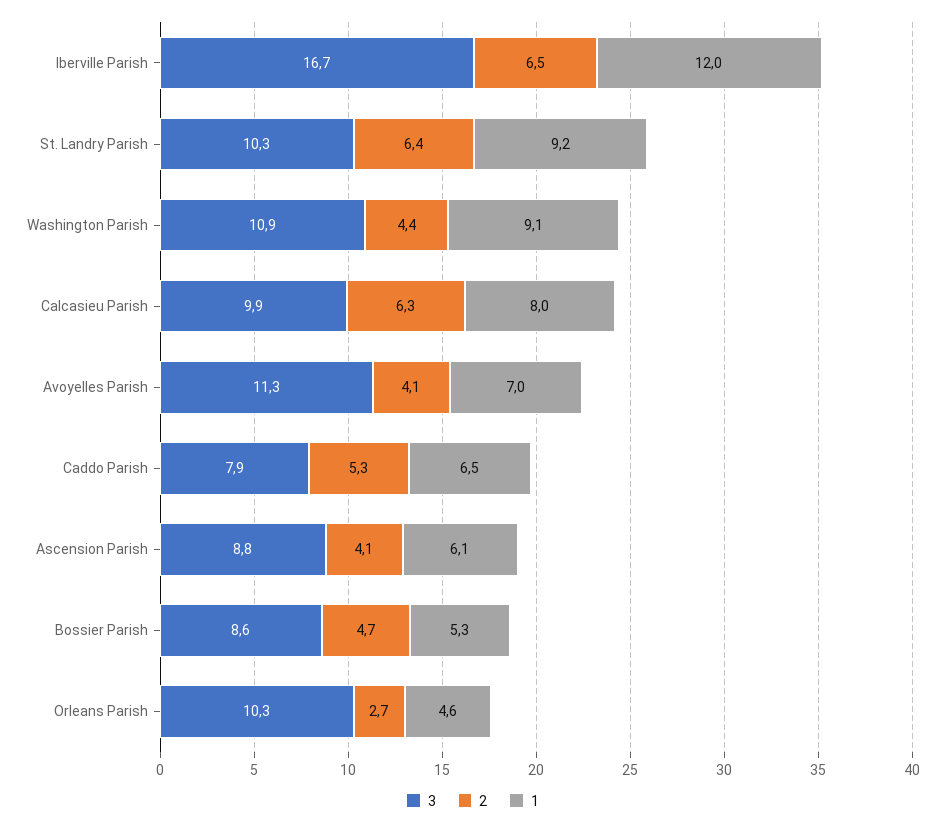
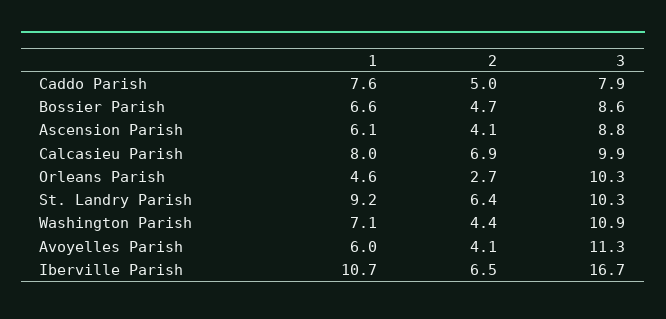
  {
    "3": {
      "Iberville Parish": 16.7,
      "St. Landry Parish": 10.3,
      "Washington Parish": 10.9,
      "Calcasieu Parish": 9.9,
      "Avoyelles Parish": 11.3,
      "Caddo Parish": 7.9,
      "Ascension Parish": 8.8,
      "Bossier Parish": 8.6,
      "Orleans Parish": 10.3
    },
    "2": {
      "Iberville Parish": 6.5,
      "St. Landry Parish": 6.4,
      "Washington Parish": 4.4,
-     "Calcasieu Parish": 6.3,
+     "Calcasieu Parish": 6.9,
      "Avoyelles Parish": 4.1,
-     "Caddo Parish": 5.3,
+     "Caddo Parish": 5,
      "Ascension Parish": 4.1,
      "Bossier Parish": 4.7,
      "Orleans Parish": 2.7
    },
    "1": {
-     "Iberville Parish": 12,
+     "Iberville Parish": 10.7,
      "St. Landry Parish": 9.2,
-     "Washington Parish": 9.1,
+     "Washington Parish": 7.1,
      "Calcasieu Parish": 8,
-     "Avoyelles Parish": 7,
+     "Avoyelles Parish": 6,
-     "Caddo Parish": 6.5,
+     "Caddo Parish": 7.6,
      "Ascension Parish": 6.1,
-     "Bossier Parish": 5.3,
+     "Bossier Parish": 6.6,
      "Orleans Parish": 4.6
    }
  }

